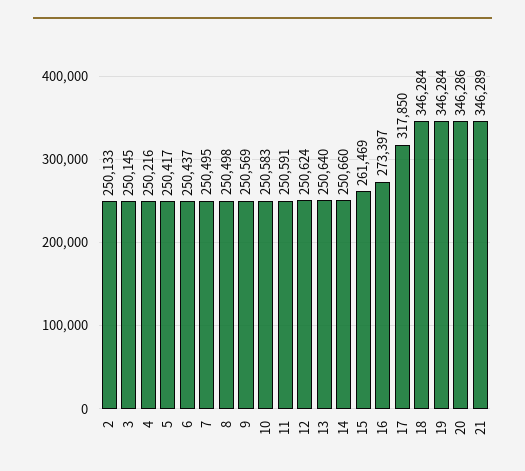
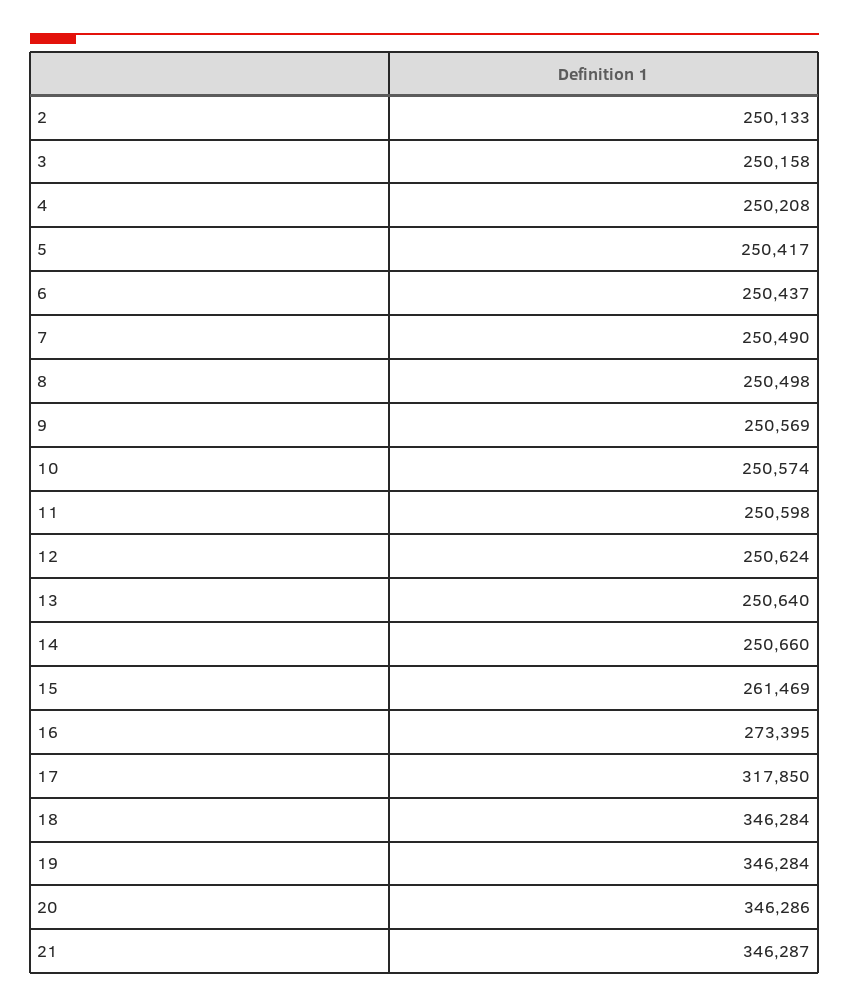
  {
    "2": 250133,
-   "3": 250145,
+   "3": 250158,
-   "4": 250216,
+   "4": 250208,
    "5": 250417,
    "6": 250437,
-   "7": 250495,
+   "7": 250490,
    "8": 250498,
    "9": 250569,
-   "10": 250583,
+   "10": 250574,
-   "11": 250591,
+   "11": 250598,
    "12": 250624,
    "13": 250640,
    "14": 250660,
    "15": 261469,
-   "16": 273397,
+   "16": 273395,
    "17": 317850,
    "18": 346284,
    "19": 346284,
    "20": 346286,
-   "21": 346289
+   "21": 346287
  }

